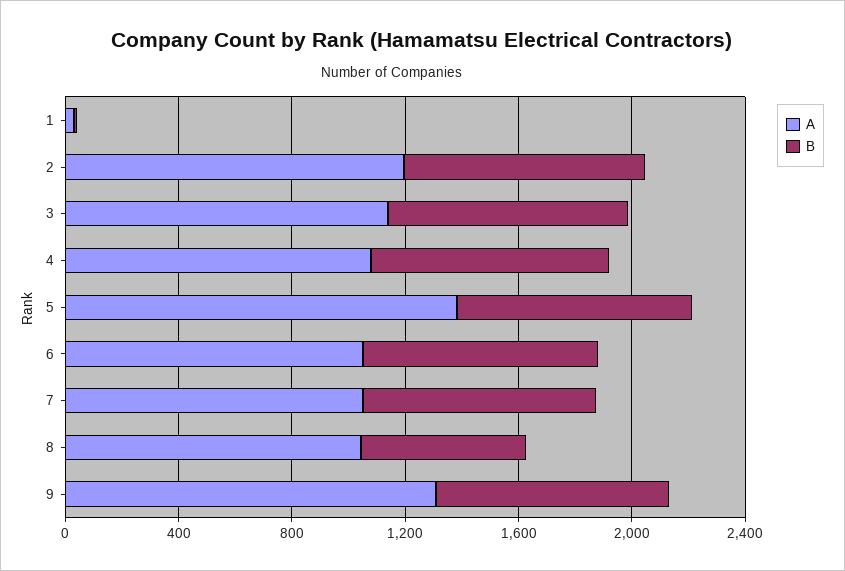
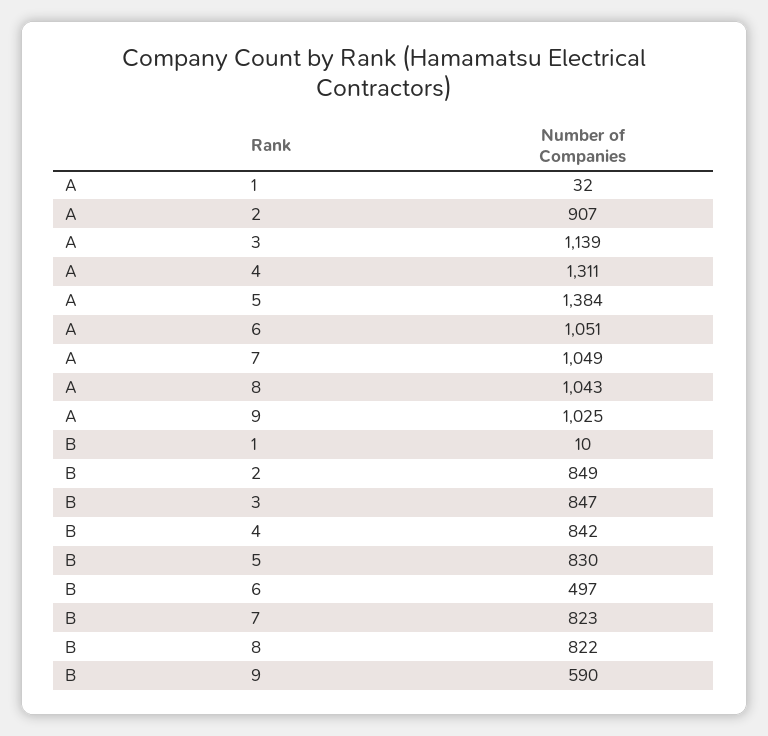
  {
    "A": {
      "1": 32,
-     "2": 1200,
+     "2": 907,
      "3": 1139,
-     "4": 1100,
+     "4": 1311,
      "5": 1384,
      "6": 1051,
      "7": 1049,
      "8": 1043,
-     "9": 1300
+     "9": 1025
    },
    "B": {
      "1": 10,
      "2": 849,
      "3": 847,
      "4": 842,
      "5": 830,
-     "6": 800,
+     "6": 497,
      "7": 823,
-     "8": 600,
+     "8": 822,
-     "9": 800
+     "9": 590
    }
  }

